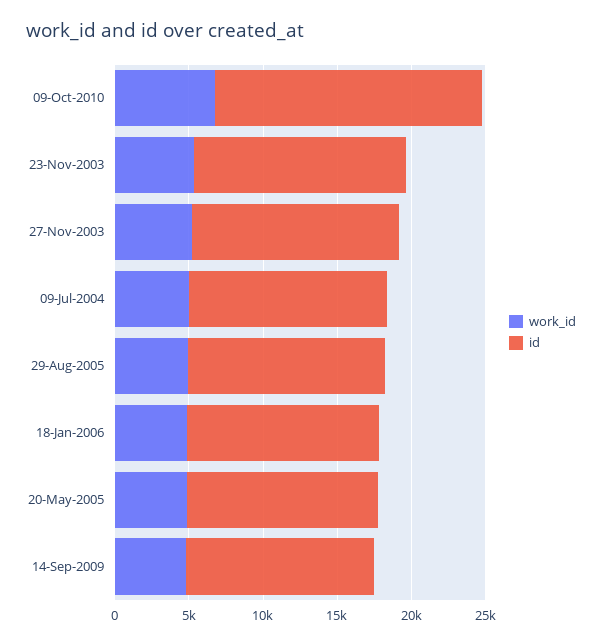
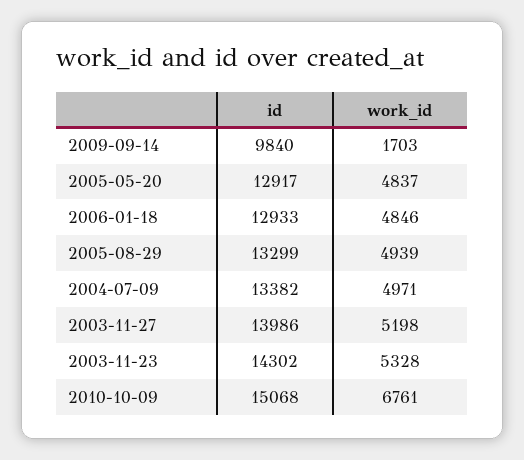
  {
    "work_id": {
      "09-Oct-2010": 6761,
      "23-Nov-2003": 5328,
      "27-Nov-2003": 5198,
      "09-Jul-2004": 4971,
      "29-Aug-2005": 4939,
      "18-Jan-2006": 4846,
      "20-May-2005": 4837,
-     "14-Sep-2009": 5000
+     "14-Sep-2009": 1703
    },
    "id": {
-     "09-Oct-2010": 18000,
+     "09-Oct-2010": 15068,
      "23-Nov-2003": 14302,
      "27-Nov-2003": 13986,
      "09-Jul-2004": 13382,
      "29-Aug-2005": 13299,
      "18-Jan-2006": 12933,
      "20-May-2005": 12917,
-     "14-Sep-2009": 13000
+     "14-Sep-2009": 9840
    }
  }

